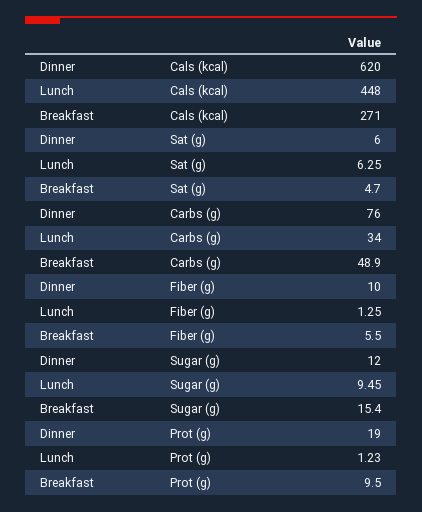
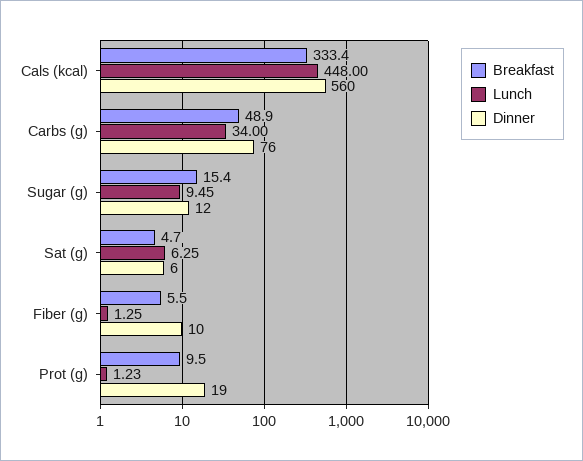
  {
    "Dinner": {
-     "Cals (kcal)": 620,
+     "Cals (kcal)": 560,
      "Sat (g)": 6,
      "Carbs (g)": 76,
      "Fiber (g)": 10,
      "Sugar (g)": 12,
      "Prot (g)": 19
    },
    "Lunch": {
      "Cals (kcal)": 448,
      "Sat (g)": 6.25,
      "Carbs (g)": 34,
      "Fiber (g)": 1.25,
      "Sugar (g)": 9.45,
      "Prot (g)": 1.23
    },
    "Breakfast": {
-     "Cals (kcal)": 271,
+     "Cals (kcal)": 333.4,
      "Sat (g)": 4.7,
      "Carbs (g)": 48.9,
      "Fiber (g)": 5.5,
      "Sugar (g)": 15.4,
      "Prot (g)": 9.5
    }
  }

